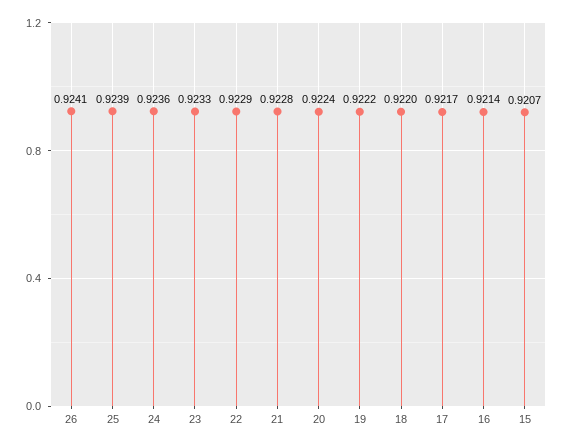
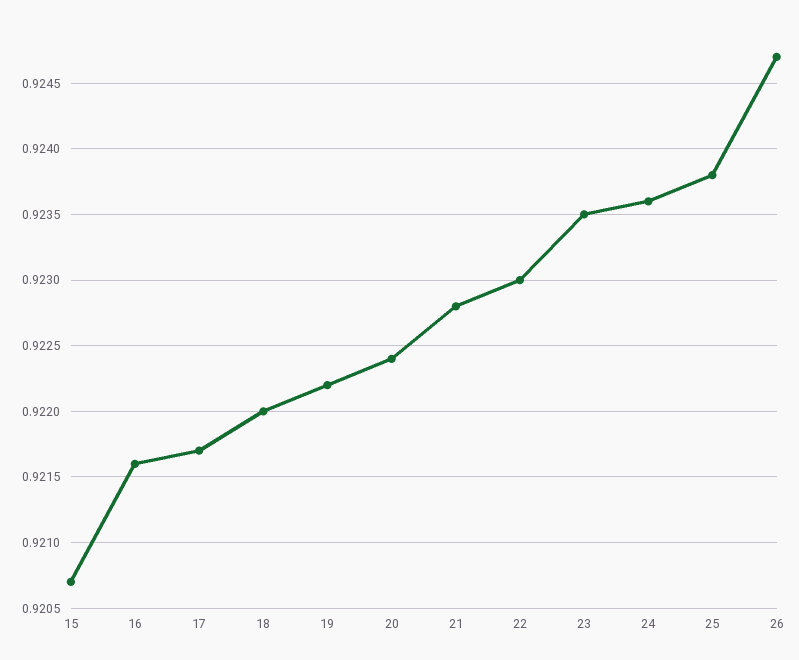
  {
-   "26": 0.9241,
+   "26": 0.9247,
-   "25": 0.9239,
+   "25": 0.9238,
    "24": 0.9236,
-   "23": 0.9233,
+   "23": 0.9235,
-   "22": 0.9229,
+   "22": 0.923,
    "21": 0.9228,
    "20": 0.9224,
    "19": 0.9222,
    "18": 0.922,
    "17": 0.9217,
-   "16": 0.9214,
+   "16": 0.9216,
    "15": 0.9207
  }

